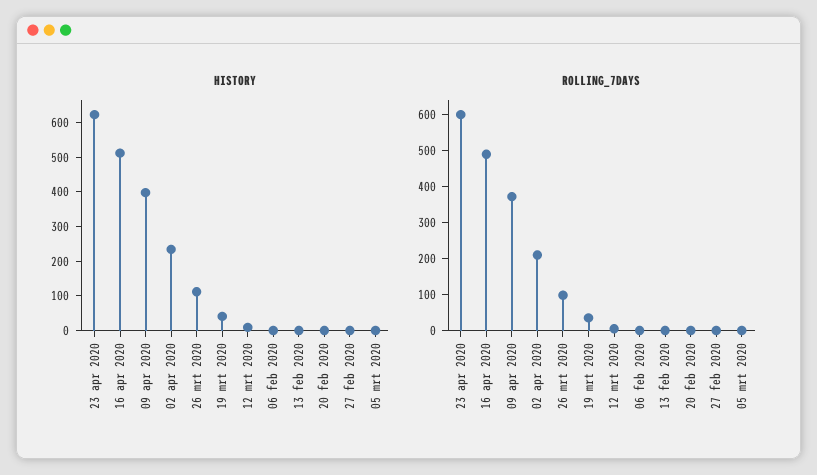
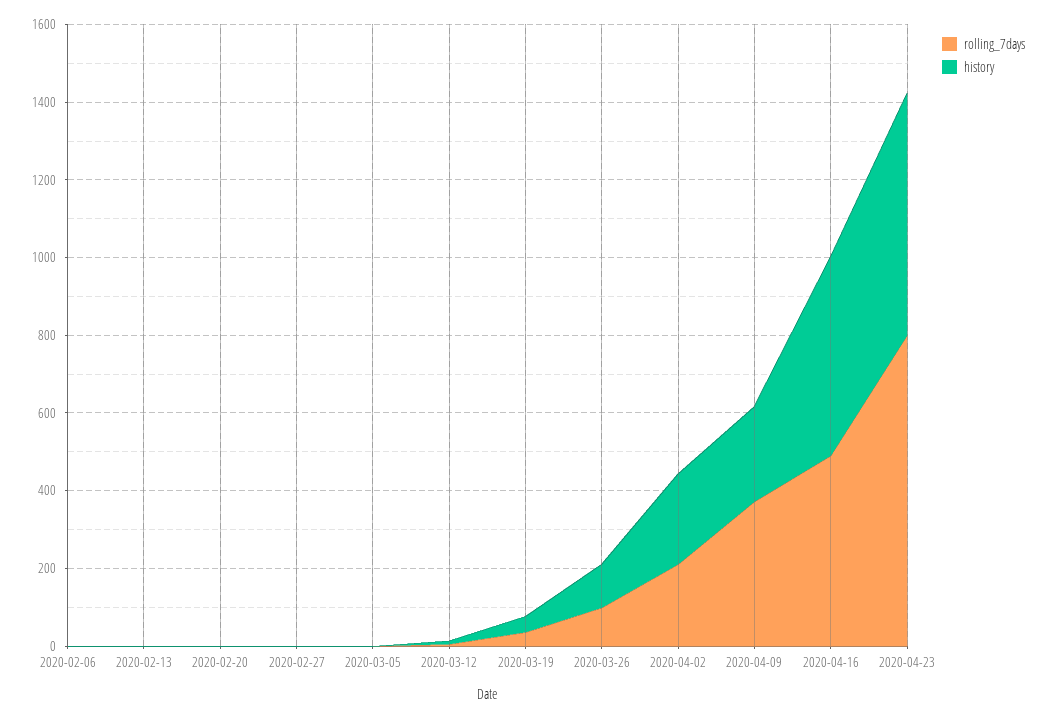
  {
    "HISTORY": {
      "23 apr 2020": 625,
      "16 apr 2020": 500,
-     "09 apr 2020": 400,
+     "09 apr 2020": 250,
      "02 apr 2020": 225,
      "26 mrt 2020": 100,
      "19 mrt 2020": 50,
      "12 mrt 2020": 0,
      "06 feb 2020": 0,
      "13 feb 2020": 0,
      "20 feb 2020": 0,
      "27 feb 2020": 0,
      "05 mrt 2020": 0
    },
    "ROLLING_7DAYS": {
-     "23 apr 2020": 600,
+     "23 apr 2020": 800,
      "16 apr 2020": 500,
      "09 apr 2020": 375,
      "02 apr 2020": 200,
      "26 mrt 2020": 100,
      "19 mrt 2020": 25,
      "12 mrt 2020": 0,
      "06 feb 2020": 0,
      "13 feb 2020": 0,
      "20 feb 2020": 0,
      "27 feb 2020": 0,
      "05 mrt 2020": 0
    }
  }

